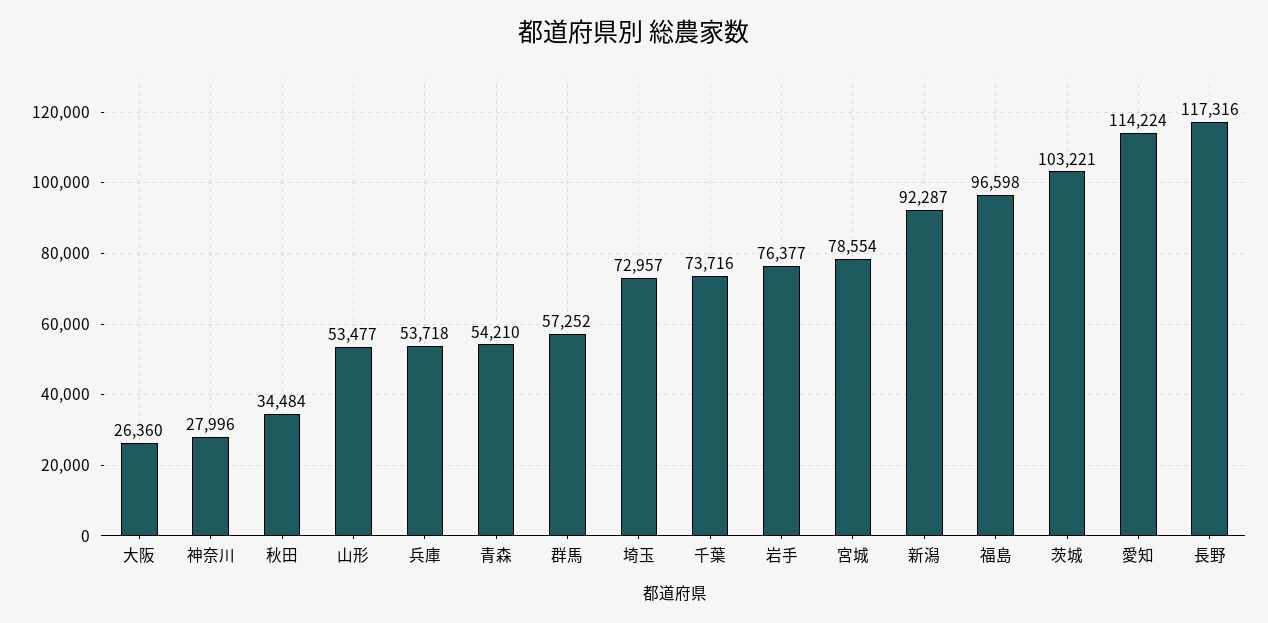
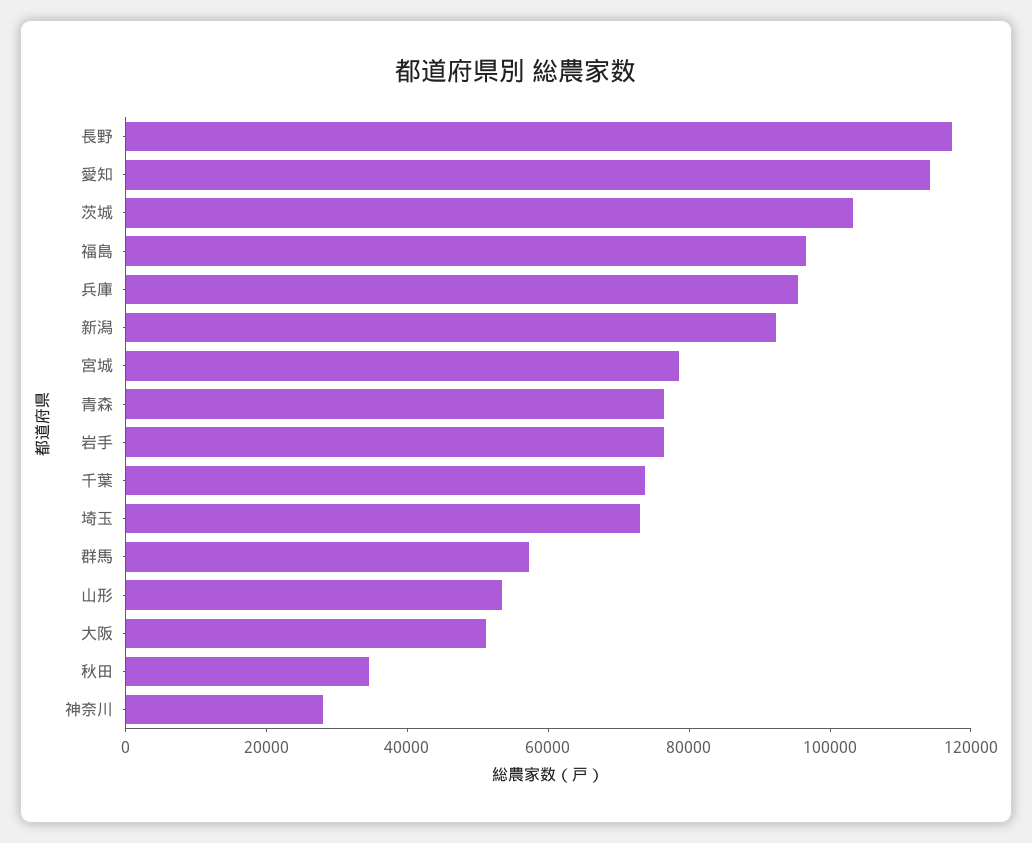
  {
-   "大阪": 26360,
+   "大阪": 50000,
    "神奈川": 27996,
    "秋田": 34484,
    "山形": 53477,
-   "兵庫": 53718,
+   "兵庫": 95000,
-   "青森": 54210,
+   "青森": 75000,
    "群馬": 57252,
    "埼玉": 72957,
    "千葉": 73716,
    "岩手": 76377,
    "宮城": 78554,
    "新潟": 92287,
    "福島": 96598,
    "茨城": 103221,
    "愛知": 114224,
    "長野": 117316
  }

